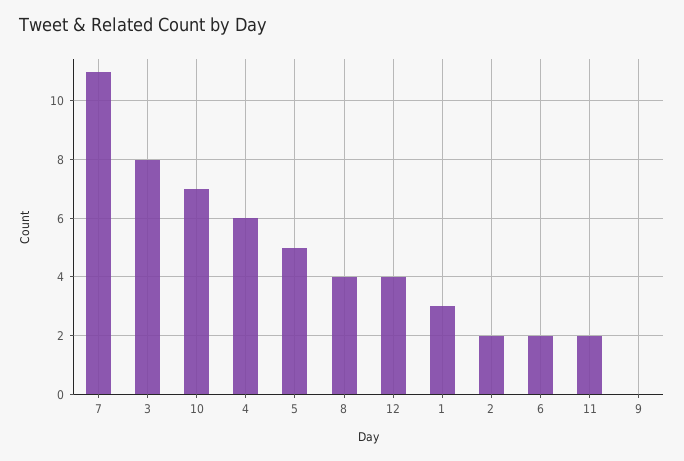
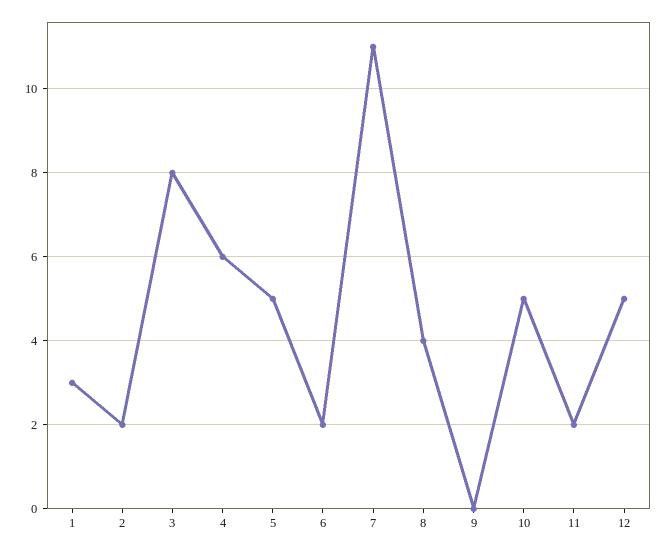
  {
    "7": 11,
    "3": 8,
-   "10": 7,
+   "10": 5,
    "4": 6,
    "5": 5,
    "8": 4,
-   "12": 4,
+   "12": 5,
    "1": 3,
    "2": 2,
    "6": 2,
    "11": 2,
    "9": 0
  }

